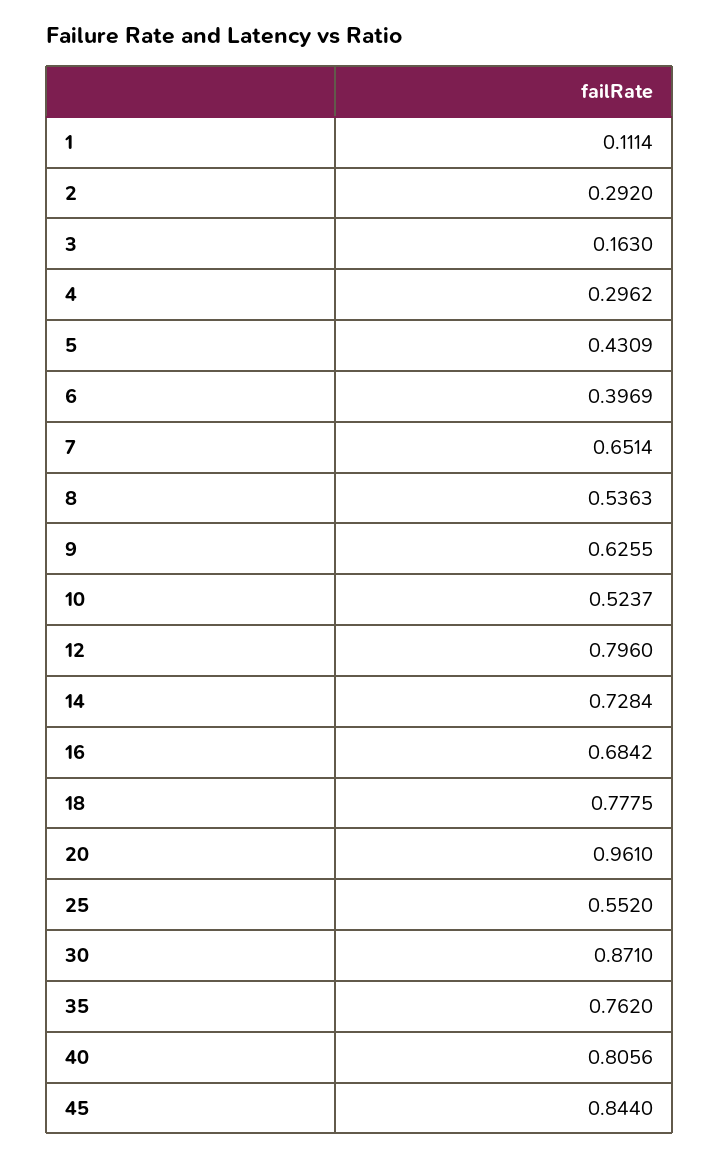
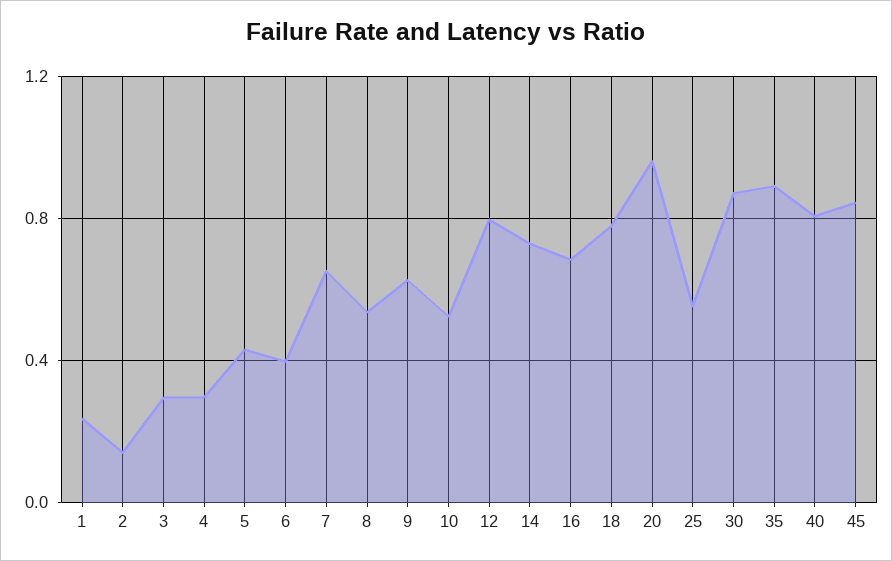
  {
-   "1": 0.1114,
+   "1": 0.25,
-   "2": 0.292,
+   "2": 0.15,
-   "3": 0.163,
+   "3": 0.3,
    "4": 0.2962,
    "5": 0.4309,
    "6": 0.3969,
    "7": 0.6514,
    "8": 0.5363,
    "9": 0.6255,
    "10": 0.5237,
    "12": 0.796,
    "14": 0.7284,
    "16": 0.6842,
    "18": 0.7775,
    "20": 0.961,
    "25": 0.552,
    "30": 0.871,
-   "35": 0.762,
+   "35": 0.9,
    "40": 0.8056,
    "45": 0.844
  }

